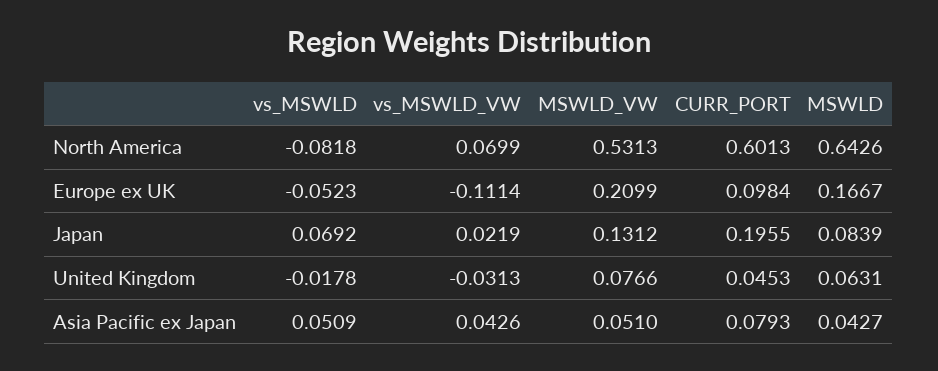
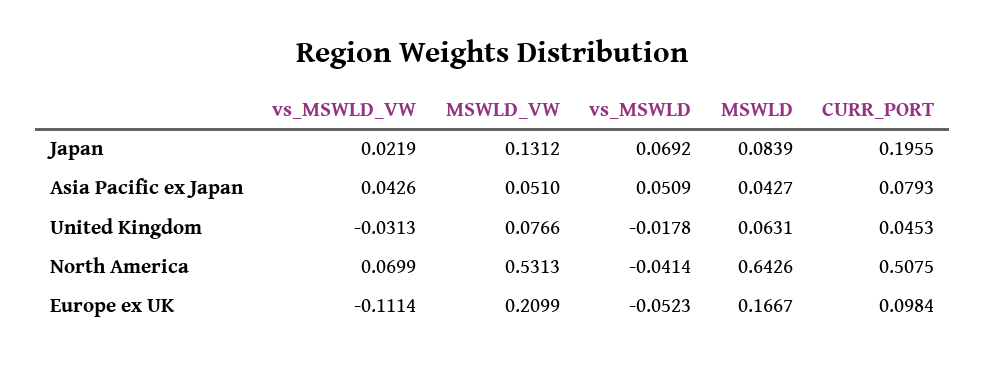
  {
    "vs_MSWLD": {
-     "North America": -0.0818,
+     "North America": -0.0414,
      "Europe ex UK": -0.0523,
      "Japan": 0.0692,
      "United Kingdom": -0.0178,
      "Asia Pacific ex Japan": 0.0509
    },
    "vs_MSWLD_VW": {
      "North America": 0.0699,
      "Europe ex UK": -0.1114,
      "Japan": 0.0219,
      "United Kingdom": -0.0313,
      "Asia Pacific ex Japan": 0.0426
    },
    "MSWLD_VW": {
      "North America": 0.5313,
      "Europe ex UK": 0.2099,
      "Japan": 0.1312,
      "United Kingdom": 0.0766,
      "Asia Pacific ex Japan": 0.051
    },
    "CURR_PORT": {
-     "North America": 0.6013,
+     "North America": 0.5075,
      "Europe ex UK": 0.0984,
      "Japan": 0.1955,
      "United Kingdom": 0.0453,
      "Asia Pacific ex Japan": 0.0793
    },
    "MSWLD": {
      "North America": 0.6426,
      "Europe ex UK": 0.1667,
      "Japan": 0.0839,
      "United Kingdom": 0.0631,
      "Asia Pacific ex Japan": 0.0427
    }
  }

